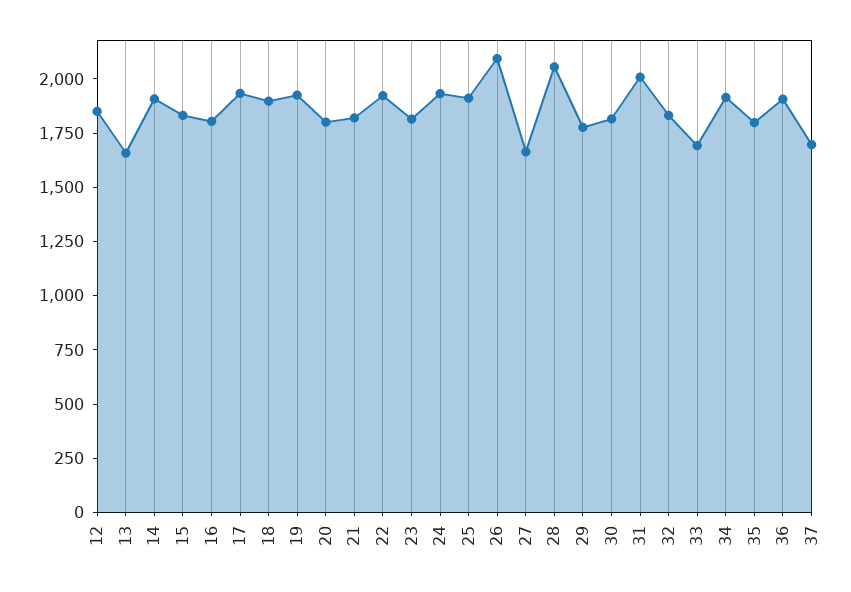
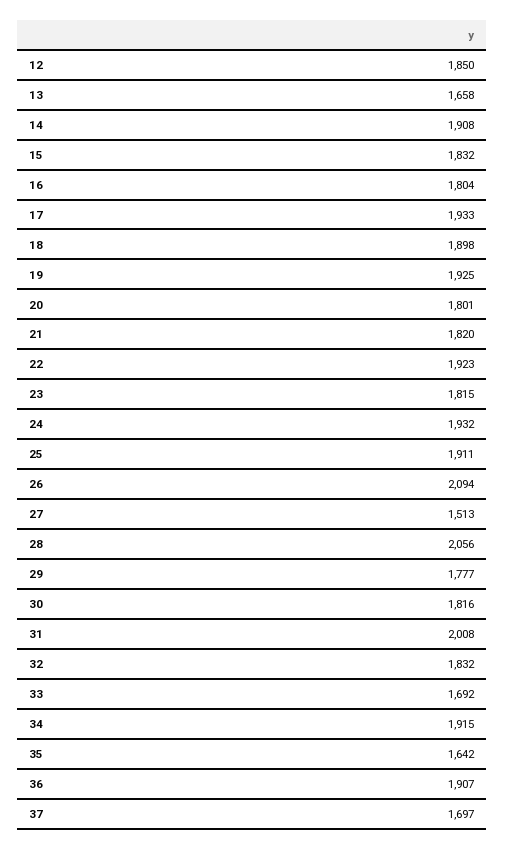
  {
    "12": 1850,
    "13": 1658,
    "14": 1908,
    "15": 1832,
    "16": 1804,
    "17": 1933,
    "18": 1898,
    "19": 1925,
    "20": 1801,
    "21": 1820,
    "22": 1923,
    "23": 1815,
    "24": 1932,
    "25": 1911,
    "26": 2094,
-   "27": 1650,
+   "27": 1513,
    "28": 2056,
    "29": 1777,
    "30": 1816,
    "31": 2008,
    "32": 1832,
    "33": 1692,
    "34": 1915,
-   "35": 1800,
+   "35": 1642,
    "36": 1907,
    "37": 1697
  }

